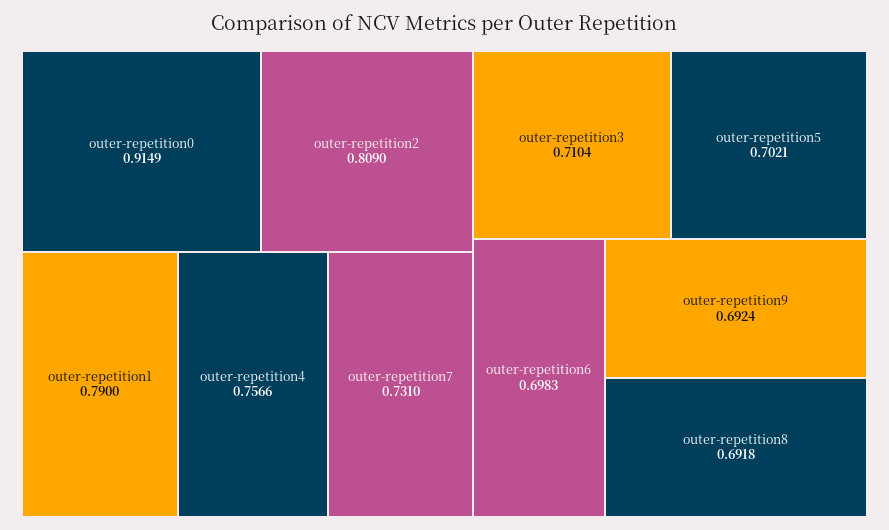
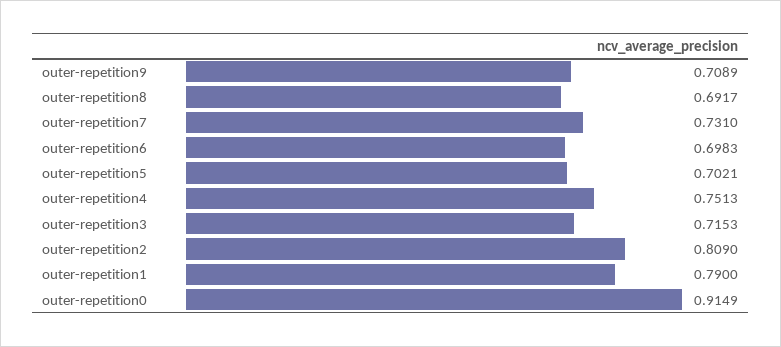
  {
    "outer-repetition0": 0.9149,
    "outer-repetition2": 0.809,
    "outer-repetition1": 0.79,
-   "outer-repetition4": 0.7566,
+   "outer-repetition4": 0.7513,
    "outer-repetition7": 0.731,
-   "outer-repetition3": 0.7104,
+   "outer-repetition3": 0.7153,
    "outer-repetition5": 0.7021,
    "outer-repetition6": 0.6983,
-   "outer-repetition9": 0.6924,
+   "outer-repetition9": 0.7089,
-   "outer-repetition8": 0.6918
+   "outer-repetition8": 0.6917
  }

